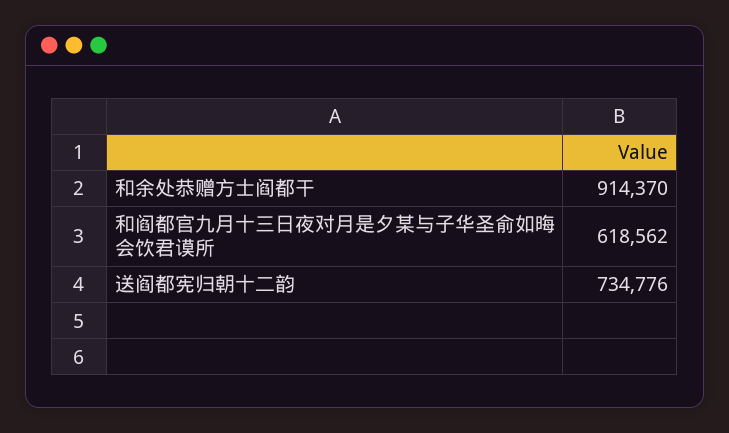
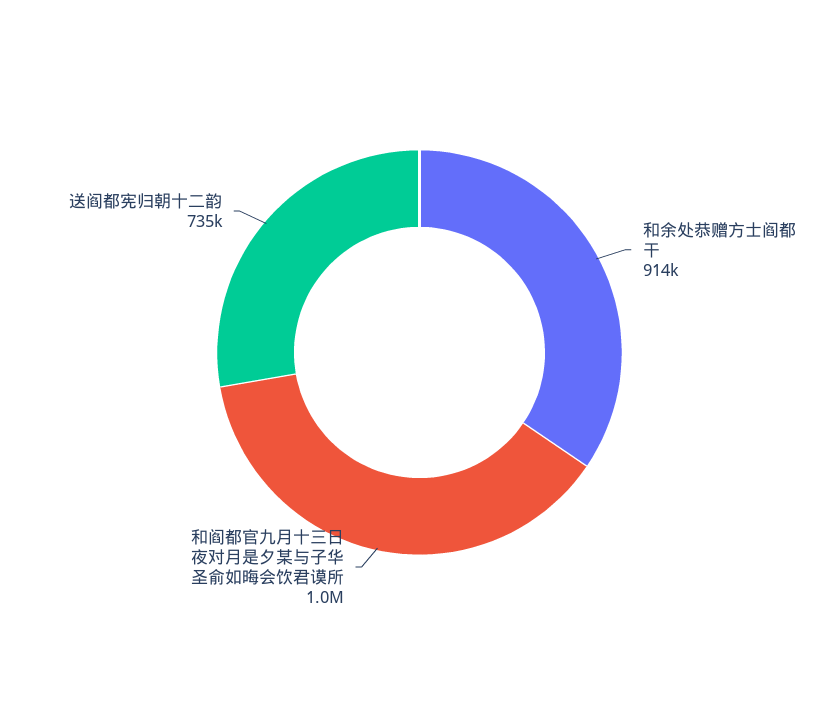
  {
    "和余处恭赠方士阎都干": 914370,
-   "和阎都官九月十三日夜对月是夕某与子华圣俞如晦会饮君谟所": 618562,
+   "和阎都官九月十三日夜对月是夕某与子华圣俞如晦会饮君谟所": 1000000,
    "送阎都宪归朝十二韵": 734776
  }

